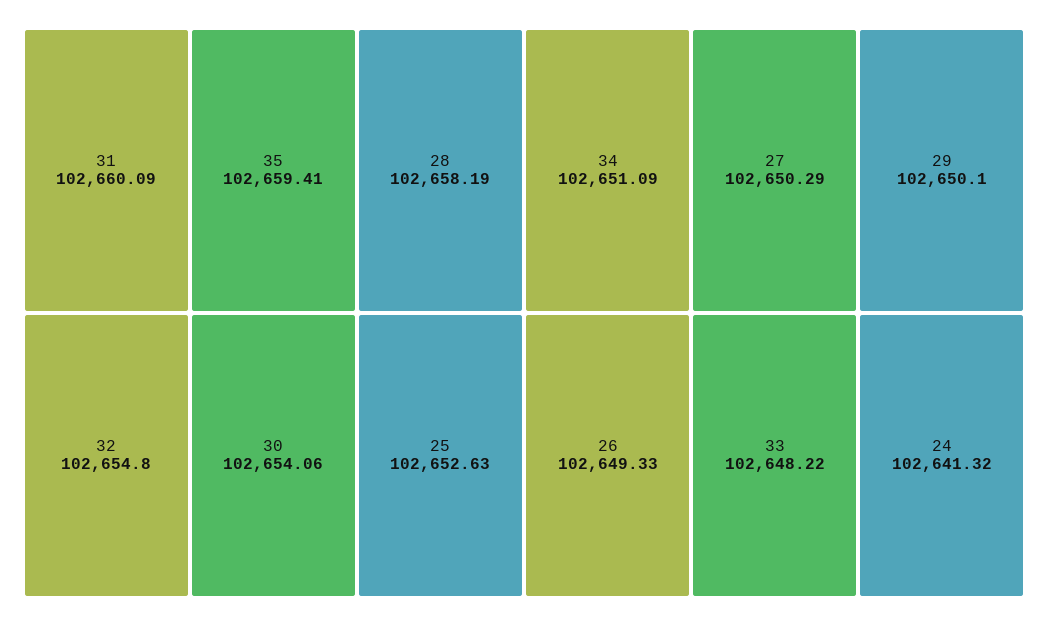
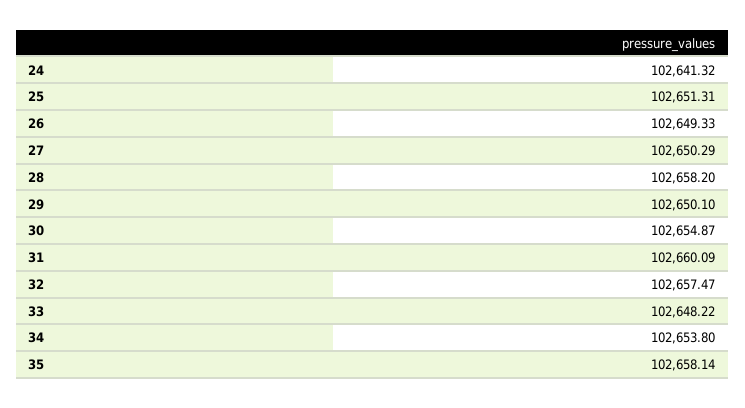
  {
    "31": 102660.09,
-   "35": 102659.41,
+   "35": 102658.14,
-   "28": 102658.19,
+   "28": 102658.2,
-   "32": 102654.8,
+   "32": 102657.47,
-   "30": 102654.06,
+   "30": 102654.87,
-   "25": 102652.63,
+   "25": 102651.31,
-   "34": 102651.09,
+   "34": 102653.8,
    "27": 102650.29,
    "29": 102650.1,
    "26": 102649.33,
    "33": 102648.22,
    "24": 102641.32
  }

